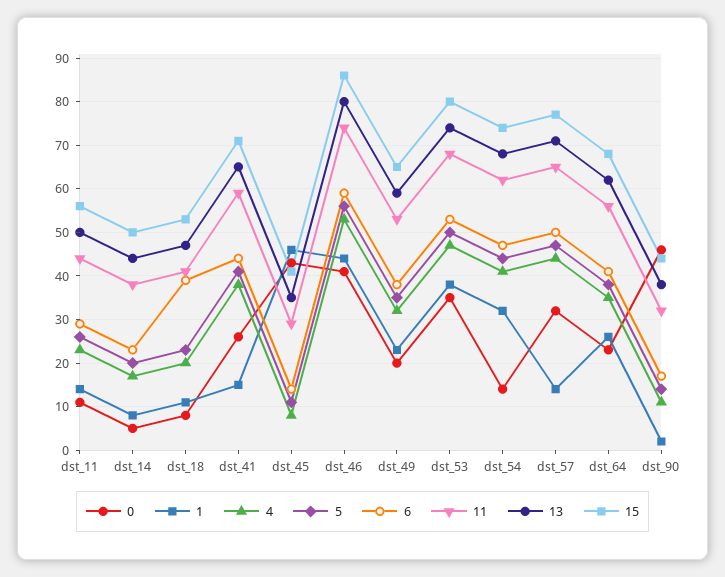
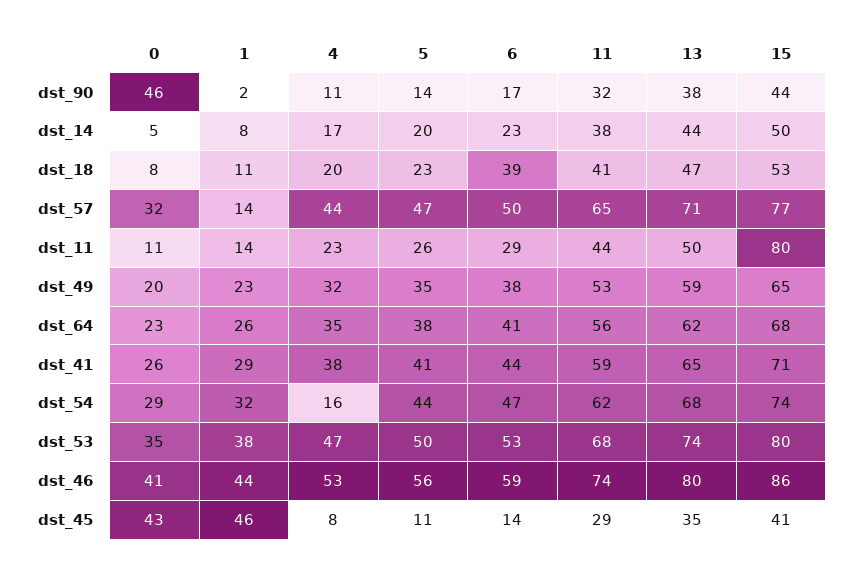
  {
    "0": {
      "dst_11": 11,
      "dst_14": 5,
      "dst_18": 8,
      "dst_41": 26,
      "dst_45": 43,
      "dst_46": 41,
      "dst_49": 20,
      "dst_53": 35,
-     "dst_54": 15,
+     "dst_54": 29,
      "dst_57": 32,
      "dst_64": 23,
      "dst_90": 46
    },
    "1": {
      "dst_11": 14,
      "dst_14": 8,
      "dst_18": 11,
-     "dst_41": 15,
+     "dst_41": 29,
      "dst_45": 46,
      "dst_46": 44,
      "dst_49": 23,
      "dst_53": 38,
      "dst_54": 32,
      "dst_57": 14,
      "dst_64": 26,
      "dst_90": 2
    },
    "4": {
      "dst_11": 23,
      "dst_14": 17,
      "dst_18": 20,
      "dst_41": 38,
      "dst_45": 8,
      "dst_46": 53,
      "dst_49": 32,
      "dst_53": 47,
-     "dst_54": 40,
+     "dst_54": 16,
      "dst_57": 44,
      "dst_64": 35,
      "dst_90": 11
    },
    "5": {
      "dst_11": 26,
      "dst_14": 20,
      "dst_18": 23,
      "dst_41": 41,
      "dst_45": 11,
      "dst_46": 56,
      "dst_49": 35,
      "dst_53": 50,
      "dst_54": 44,
      "dst_57": 47,
      "dst_64": 38,
      "dst_90": 14
    },
    "6": {
      "dst_11": 29,
      "dst_14": 23,
      "dst_18": 39,
      "dst_41": 44,
      "dst_45": 14,
      "dst_46": 59,
      "dst_49": 38,
      "dst_53": 53,
      "dst_54": 47,
      "dst_57": 50,
      "dst_64": 41,
      "dst_90": 17
    },
    "11": {
      "dst_11": 44,
      "dst_14": 38,
      "dst_18": 41,
      "dst_41": 59,
      "dst_45": 29,
      "dst_46": 74,
      "dst_49": 53,
      "dst_53": 68,
      "dst_54": 62,
      "dst_57": 65,
      "dst_64": 56,
      "dst_90": 32
    },
    "13": {
      "dst_11": 50,
      "dst_14": 44,
      "dst_18": 47,
      "dst_41": 65,
      "dst_45": 35,
      "dst_46": 80,
      "dst_49": 59,
      "dst_53": 74,
      "dst_54": 68,
      "dst_57": 71,
      "dst_64": 62,
      "dst_90": 38
    },
    "15": {
-     "dst_11": 55,
+     "dst_11": 80,
      "dst_14": 50,
      "dst_18": 53,
      "dst_41": 71,
      "dst_45": 41,
      "dst_46": 86,
      "dst_49": 65,
      "dst_53": 80,
      "dst_54": 74,
      "dst_57": 77,
      "dst_64": 68,
      "dst_90": 44
    }
  }

